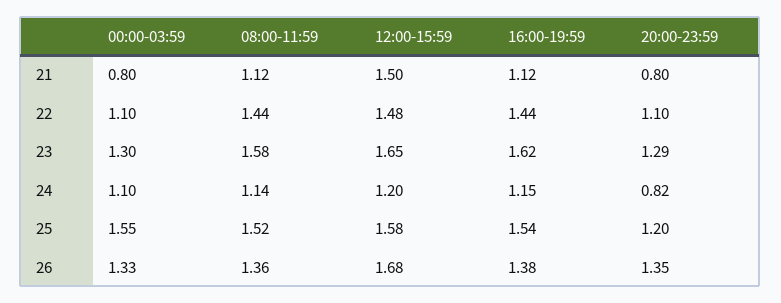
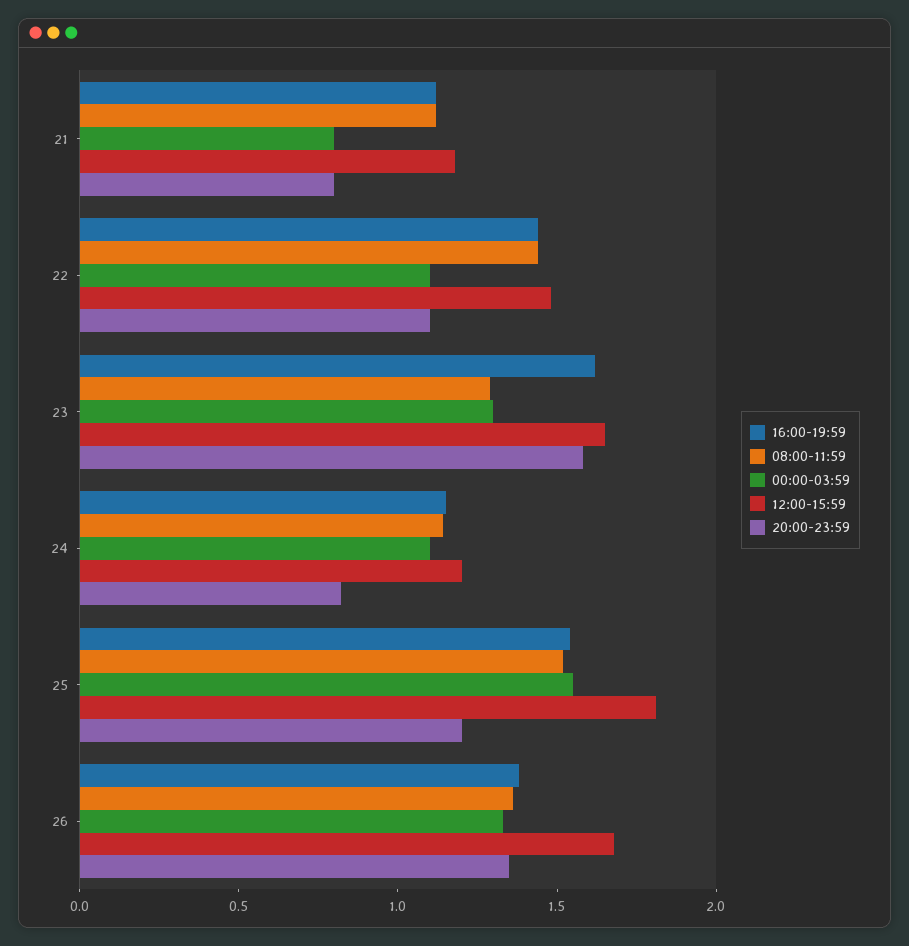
  {
    "00:00-03:59": {
      "21": 0.8,
      "22": 1.1,
      "23": 1.3,
      "24": 1.1,
      "25": 1.55,
      "26": 1.33
    },
    "08:00-11:59": {
      "21": 1.12,
      "22": 1.44,
-     "23": 1.58,
+     "23": 1.3,
      "24": 1.14,
      "25": 1.52,
      "26": 1.36
    },
    "12:00-15:59": {
-     "21": 1.5,
+     "21": 1.2,
      "22": 1.48,
      "23": 1.65,
      "24": 1.2,
-     "25": 1.58,
+     "25": 1.8,
      "26": 1.68
    },
    "16:00-19:59": {
      "21": 1.12,
      "22": 1.44,
      "23": 1.62,
      "24": 1.15,
      "25": 1.54,
      "26": 1.38
    },
    "20:00-23:59": {
      "21": 0.8,
      "22": 1.1,
-     "23": 1.29,
+     "23": 1.6,
      "24": 0.82,
      "25": 1.2,
      "26": 1.35
    }
  }

